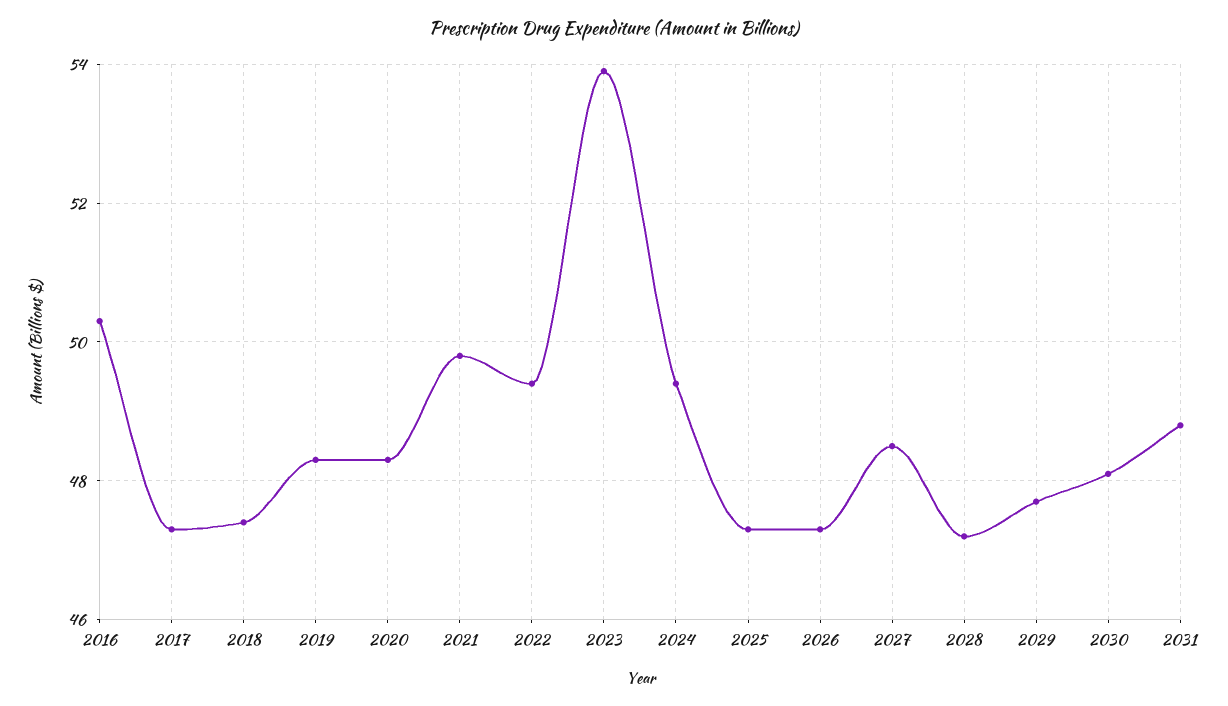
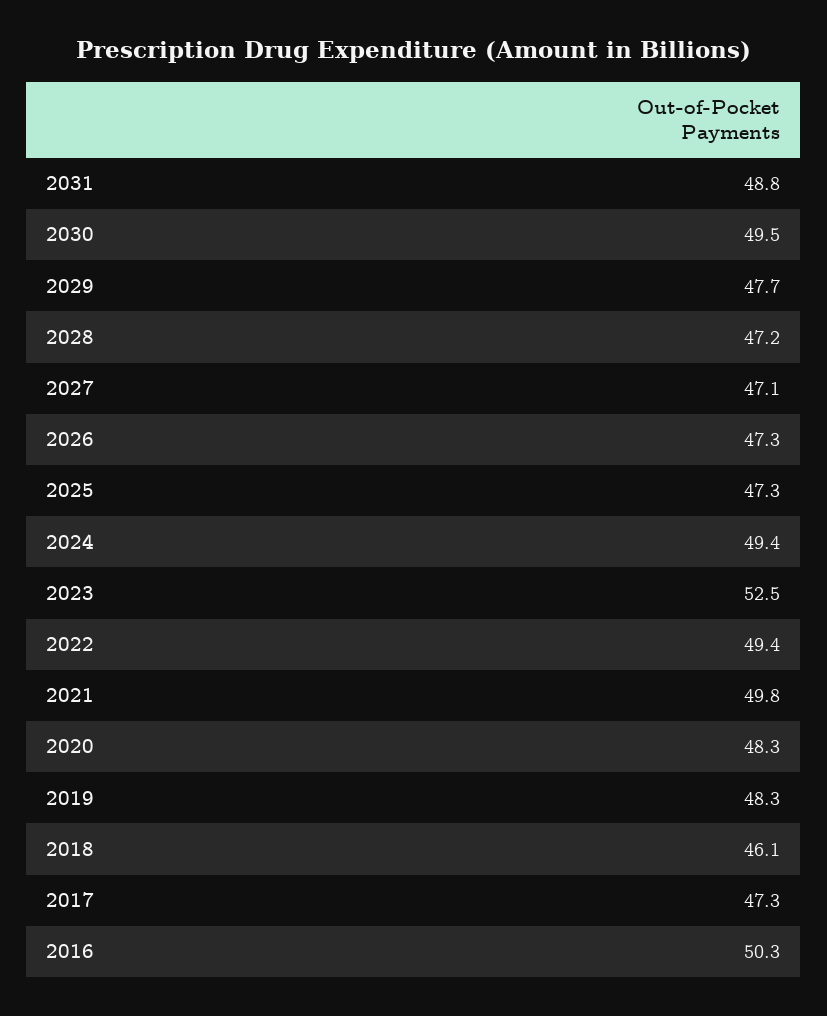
  {
    "2016": 50.3,
    "2017": 47.3,
-   "2018": 47.5,
+   "2018": 46.1,
    "2019": 48.3,
    "2020": 48.3,
    "2021": 49.8,
    "2022": 49.4,
-   "2023": 54,
+   "2023": 52.5,
    "2024": 49.4,
    "2025": 47.3,
    "2026": 47.3,
-   "2027": 48.5,
+   "2027": 47.1,
    "2028": 47.2,
    "2029": 47.7,
-   "2030": 48,
+   "2030": 49.5,
    "2031": 48.8
  }

